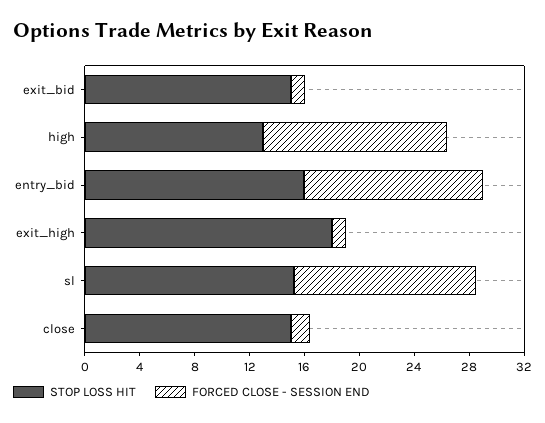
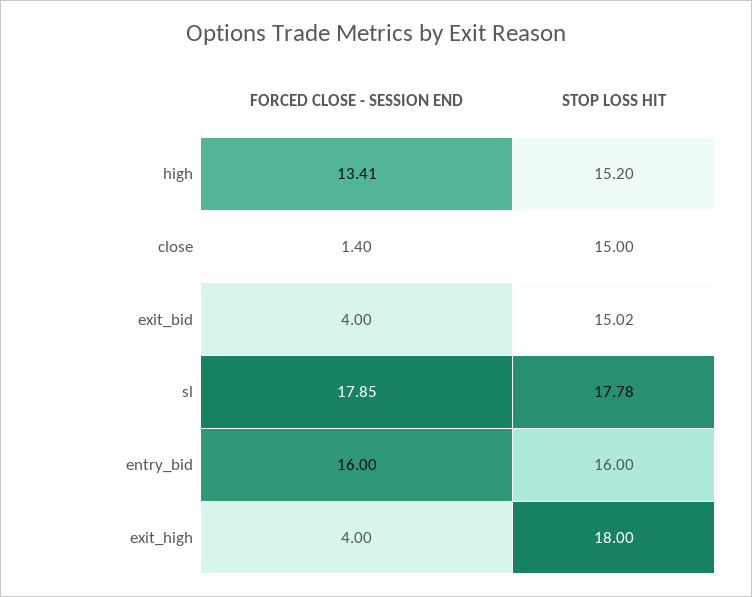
  {
    "STOP LOSS HIT": {
      "exit_bid": 15.02,
-     "high": 13,
+     "high": 15.2,
      "entry_bid": 16,
      "exit_high": 18,
-     "sl": 15,
+     "sl": 17.78,
      "close": 15
    },
    "FORCED CLOSE - SESSION END": {
-     "exit_bid": 1,
+     "exit_bid": 4,
      "high": 13.41,
-     "entry_bid": 13,
+     "entry_bid": 16,
-     "exit_high": 1,
+     "exit_high": 4,
-     "sl": 13,
+     "sl": 17.85,
      "close": 1.4
    }
  }

